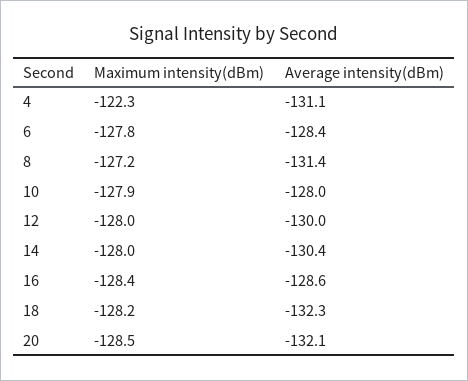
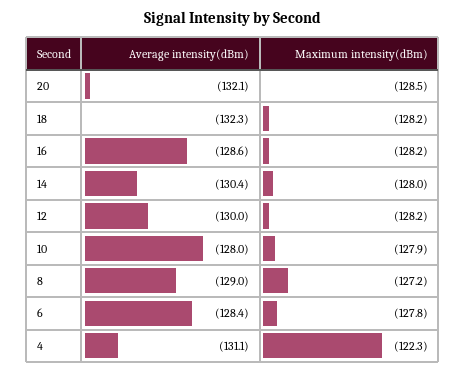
  {
    "Maximum intensity(dBm)": {
      "4": -122.3,
      "6": -127.8,
      "8": -127.2,
      "10": -127.9,
-     "12": -128,
+     "12": -128.2,
      "14": -128,
-     "16": -128.4,
+     "16": -128.2,
      "18": -128.2,
      "20": -128.5
    },
    "Average intensity(dBm)": {
      "4": -131.1,
      "6": -128.4,
-     "8": -131.4,
+     "8": -129,
      "10": -128,
      "12": -130,
      "14": -130.4,
      "16": -128.6,
      "18": -132.3,
      "20": -132.1
    }
  }

